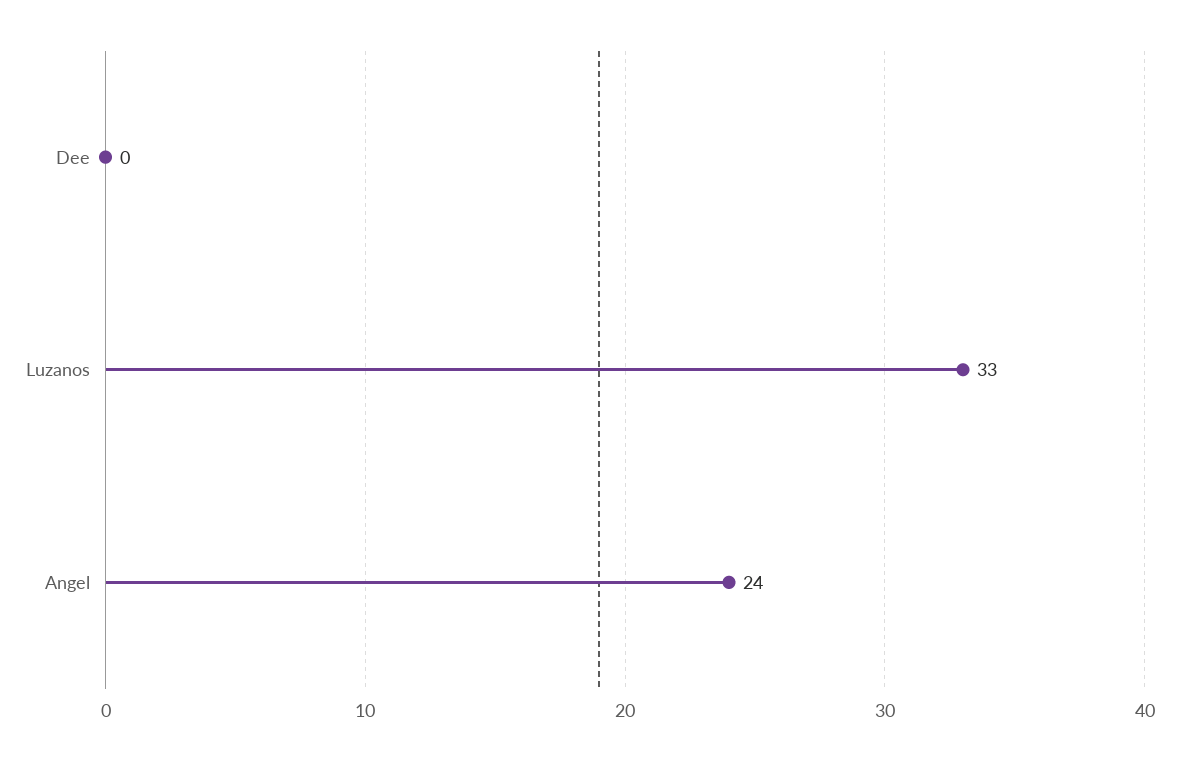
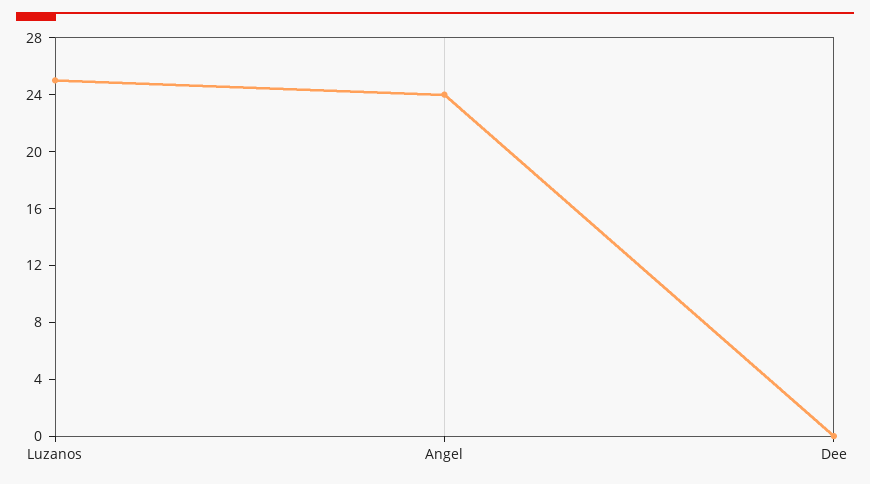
  {
    "Dee": 0,
-   "Luzanos": 33,
+   "Luzanos": 25,
    "Angel": 24
  }

